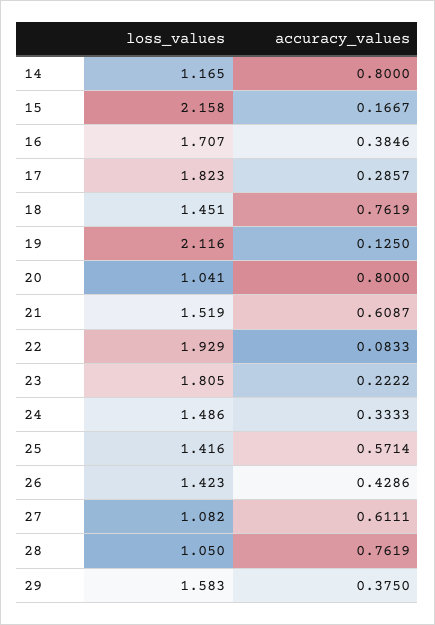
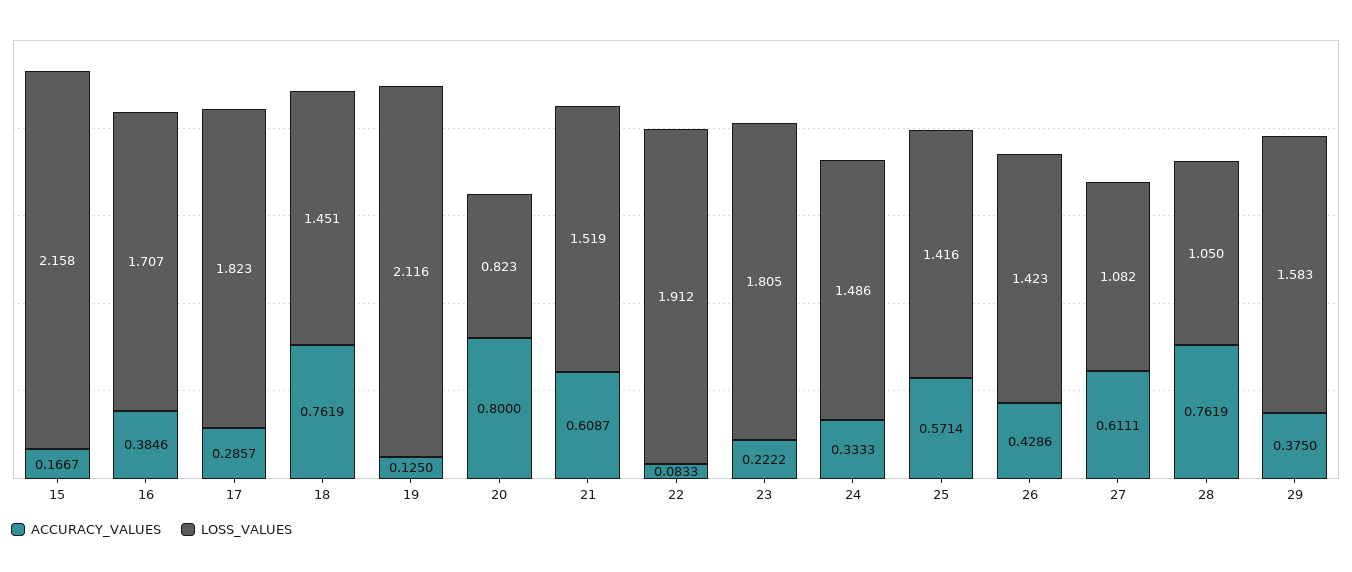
  {
    "loss_values": {
-     "14": 1.165,
      "15": 2.158,
      "16": 1.707,
      "17": 1.823,
      "18": 1.451,
      "19": 2.116,
-     "20": 1.041,
+     "20": 0.823,
      "21": 1.519,
-     "22": 1.929,
+     "22": 1.912,
      "23": 1.805,
      "24": 1.486,
      "25": 1.416,
      "26": 1.423,
      "27": 1.082,
      "28": 1.05,
      "29": 1.583
    },
    "accuracy_values": {
-     "14": 0.8,
      "15": 0.1667,
      "16": 0.3846,
      "17": 0.2857,
      "18": 0.7619,
      "19": 0.125,
      "20": 0.8,
      "21": 0.6087,
      "22": 0.0833,
      "23": 0.2222,
      "24": 0.3333,
      "25": 0.5714,
      "26": 0.4286,
      "27": 0.6111,
      "28": 0.7619,
      "29": 0.375
    }
  }

